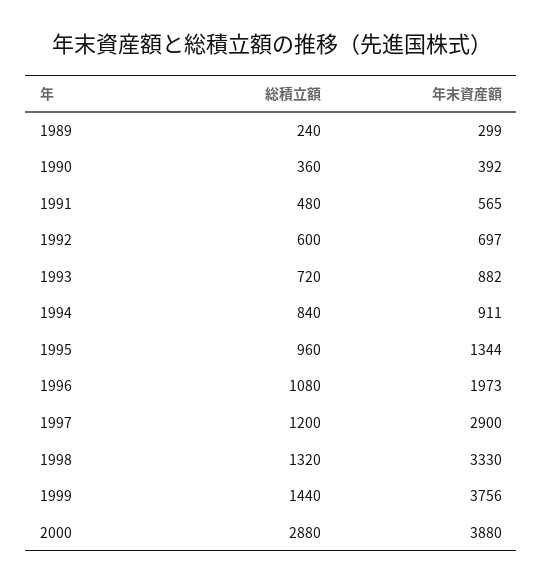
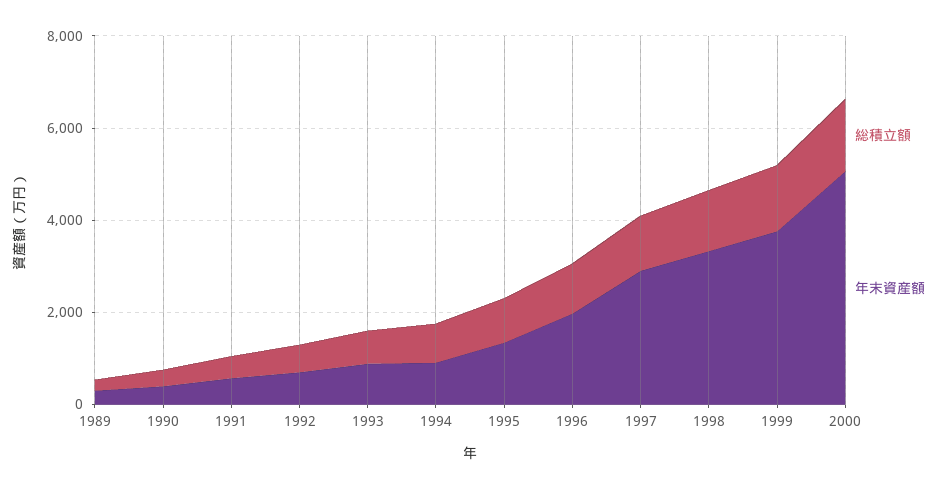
  {
    "総積立額": {
      "1989": 240,
      "1990": 360,
      "1991": 480,
      "1992": 600,
      "1993": 720,
      "1994": 840,
      "1995": 960,
      "1996": 1080,
      "1997": 1200,
      "1998": 1320,
      "1999": 1440,
-     "2000": 2880
+     "2000": 1500
    },
    "年末資産額": {
      "1989": 299,
      "1990": 392,
      "1991": 565,
      "1992": 697,
      "1993": 882,
      "1994": 911,
      "1995": 1344,
      "1996": 1973,
      "1997": 2900,
      "1998": 3330,
      "1999": 3756,
-     "2000": 3880
+     "2000": 5000
    }
  }

